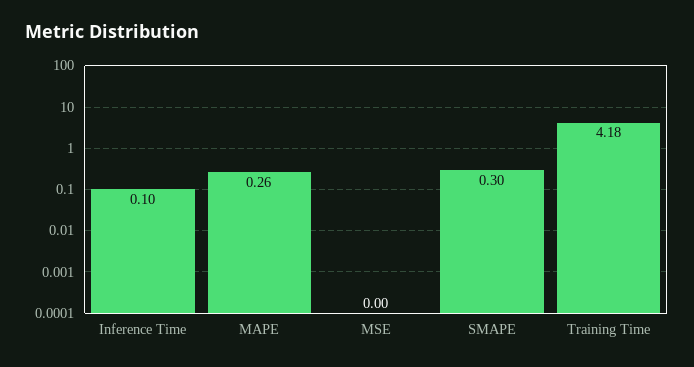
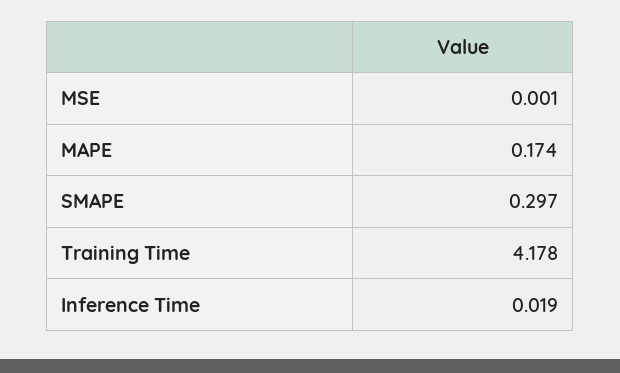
  {
-   "Inference Time": 0.1,
+   "Inference Time": 0.019,
-   "MAPE": 0.26,
+   "MAPE": 0.174,
    "MSE": 0.001,
    "SMAPE": 0.297,
    "Training Time": 4.178
  }

